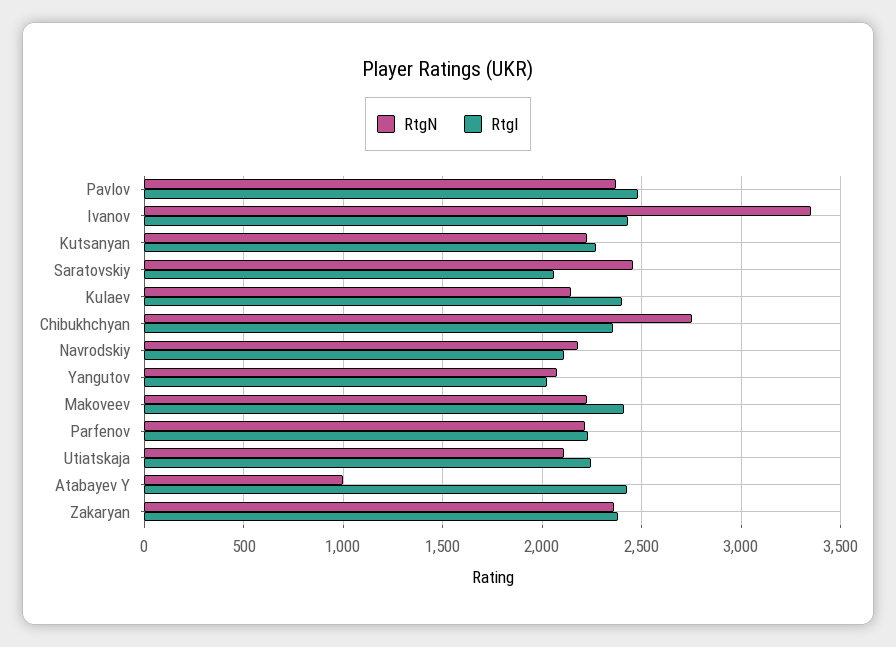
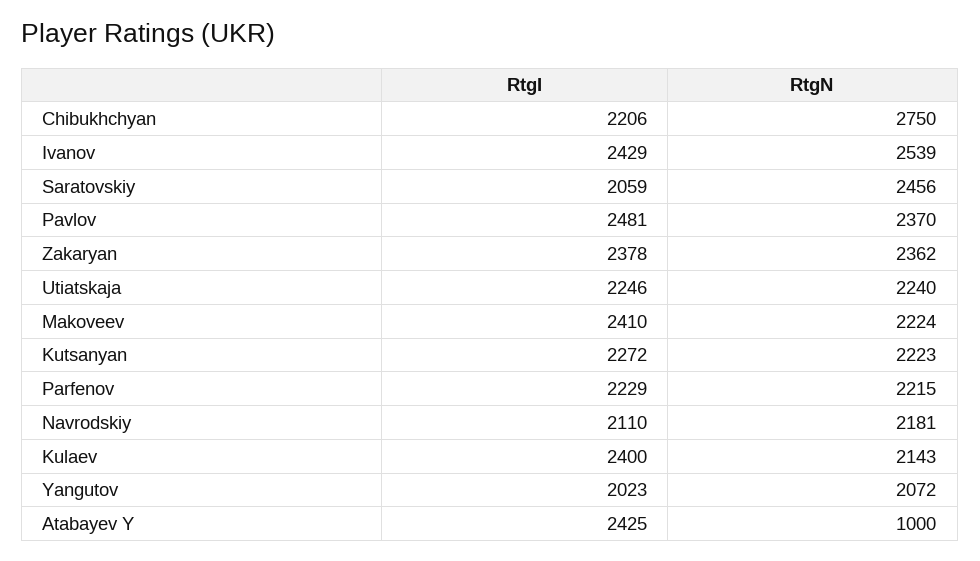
  {
    "RtgN": {
      "Pavlov": 2370,
-     "Ivanov": 3350,
+     "Ivanov": 2539,
      "Kutsanyan": 2223,
      "Saratovskiy": 2456,
      "Kulaev": 2143,
      "Chibukhchyan": 2750,
      "Navrodskiy": 2181,
      "Yangutov": 2072,
      "Makoveev": 2224,
      "Parfenov": 2215,
-     "Utiatskaja": 2100,
+     "Utiatskaja": 2240,
      "Atabayev Y": 1000,
      "Zakaryan": 2362
    },
    "RtgI": {
      "Pavlov": 2481,
      "Ivanov": 2429,
      "Kutsanyan": 2272,
      "Saratovskiy": 2059,
      "Kulaev": 2400,
-     "Chibukhchyan": 2350,
+     "Chibukhchyan": 2206,
      "Navrodskiy": 2110,
      "Yangutov": 2023,
      "Makoveev": 2410,
      "Parfenov": 2229,
      "Utiatskaja": 2246,
      "Atabayev Y": 2425,
      "Zakaryan": 2378
    }
  }

